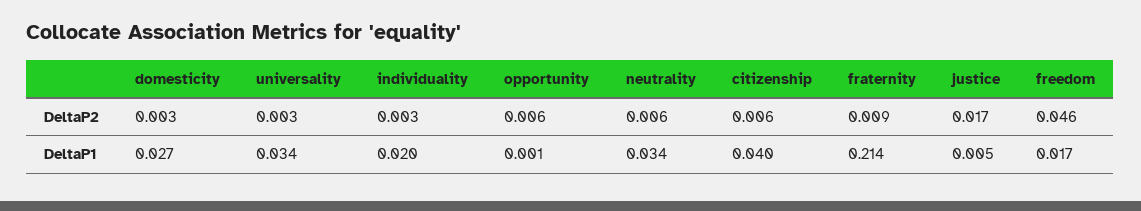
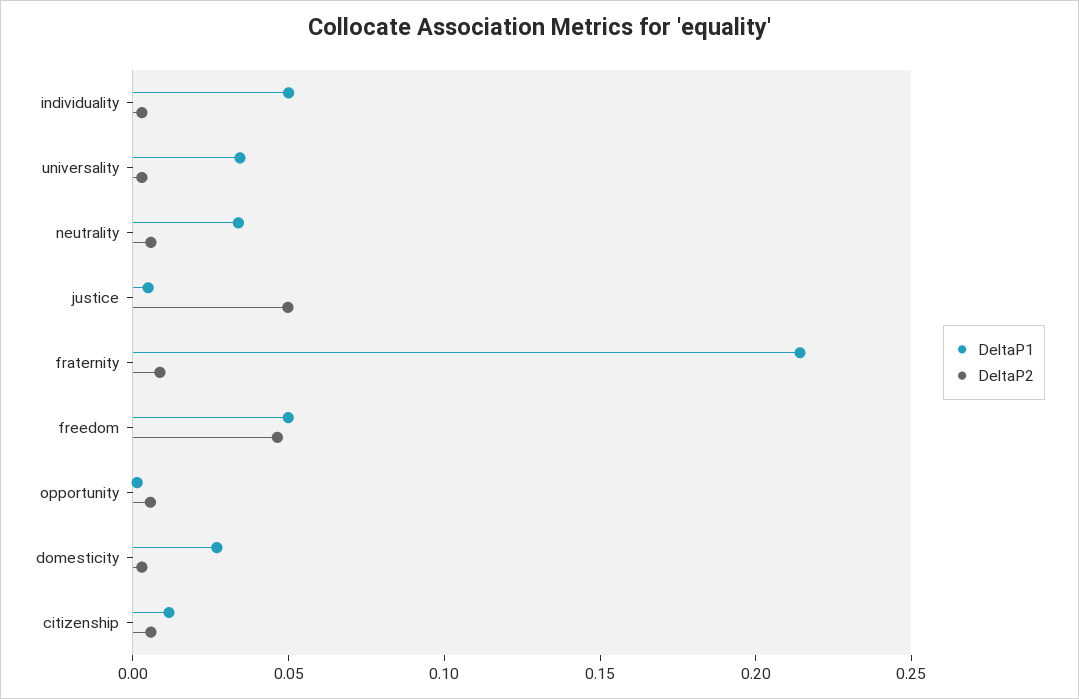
  {
    "DeltaP2": {
      "domesticity": 0.003,
      "universality": 0.003,
      "individuality": 0.003,
      "opportunity": 0.006,
      "neutrality": 0.006,
      "citizenship": 0.006,
      "fraternity": 0.009,
-     "justice": 0.017,
+     "justice": 0.05,
      "freedom": 0.046
    },
    "DeltaP1": {
      "domesticity": 0.027,
      "universality": 0.034,
-     "individuality": 0.02,
+     "individuality": 0.05,
      "opportunity": 0.001,
      "neutrality": 0.034,
-     "citizenship": 0.04,
+     "citizenship": 0.01,
      "fraternity": 0.214,
      "justice": 0.005,
-     "freedom": 0.017
+     "freedom": 0.05
    }
  }

